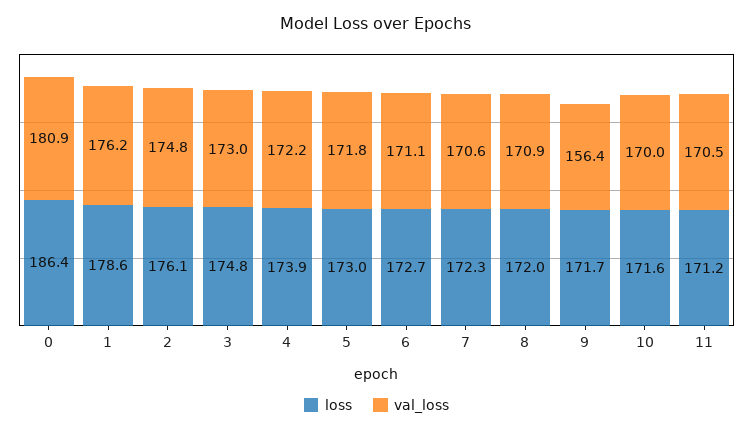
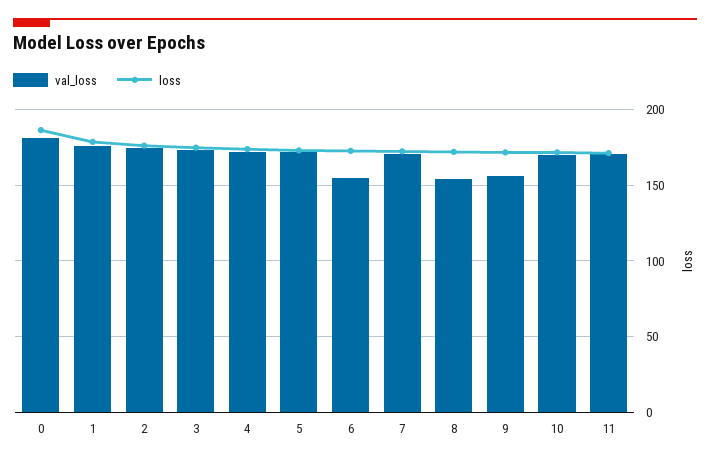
  {
    "loss": {
      "0": 186.4,
      "1": 178.6,
      "2": 176.1,
      "3": 174.8,
      "4": 173.9,
      "5": 173,
      "6": 172.7,
      "7": 172.3,
      "8": 172,
      "9": 171.7,
      "10": 171.6,
      "11": 171.2
    },
    "val_loss": {
      "0": 180.9,
      "1": 176.2,
      "2": 174.8,
      "3": 173,
      "4": 172.2,
      "5": 171.8,
-     "6": 171.1,
+     "6": 155,
      "7": 170.6,
-     "8": 170.9,
+     "8": 155,
      "9": 156.4,
      "10": 170,
      "11": 170.5
    }
  }

